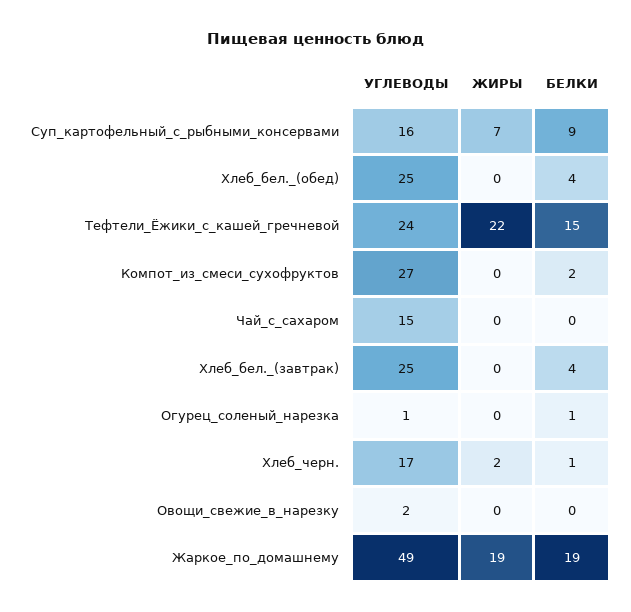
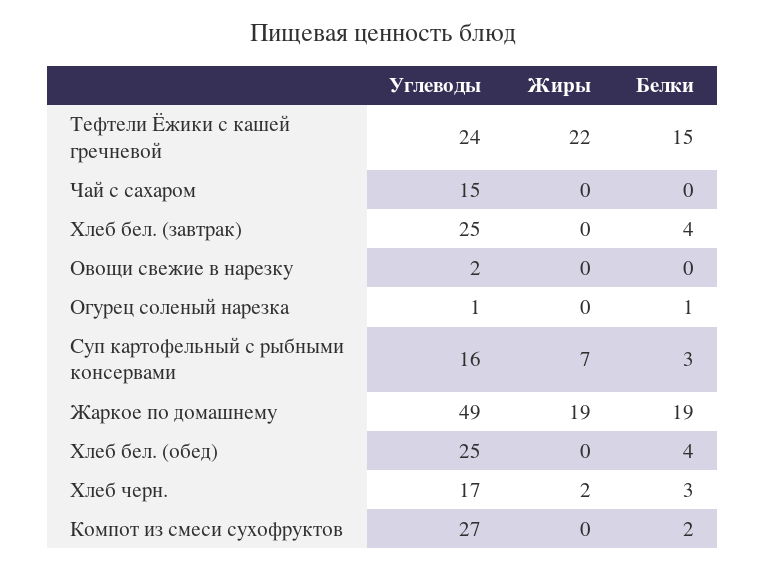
  {
    "УГЛЕВОДЫ": {
      "Суп_картофельный_с_рыбными_консервами": 16,
      "Хлеб_бел._(обед)": 25,
      "Тефтели_Ёжики_с_кашей_гречневой": 24,
      "Компот_из_смеси_сухофруктов": 27,
      "Чай_с_сахаром": 15,
      "Хлеб_бел._(завтрак)": 25,
      "Огурец_соленый_нарезка": 1,
      "Хлеб_черн.": 17,
      "Овощи_свежие_в_нарезку": 2,
      "Жаркое_по_домашнему": 49
    },
    "ЖИРЫ": {
      "Суп_картофельный_с_рыбными_консервами": 7,
      "Хлеб_бел._(обед)": 0,
      "Тефтели_Ёжики_с_кашей_гречневой": 22,
      "Компот_из_смеси_сухофруктов": 0,
      "Чай_с_сахаром": 0,
      "Хлеб_бел._(завтрак)": 0,
      "Огурец_соленый_нарезка": 0,
      "Хлеб_черн.": 2,
      "Овощи_свежие_в_нарезку": 0,
      "Жаркое_по_домашнему": 19
    },
    "БЕЛКИ": {
-     "Суп_картофельный_с_рыбными_консервами": 9,
+     "Суп_картофельный_с_рыбными_консервами": 3,
      "Хлеб_бел._(обед)": 4,
      "Тефтели_Ёжики_с_кашей_гречневой": 15,
      "Компот_из_смеси_сухофруктов": 2,
      "Чай_с_сахаром": 0,
      "Хлеб_бел._(завтрак)": 4,
      "Огурец_соленый_нарезка": 1,
-     "Хлеб_черн.": 1,
+     "Хлеб_черн.": 3,
      "Овощи_свежие_в_нарезку": 0,
      "Жаркое_по_домашнему": 19
    }
  }

